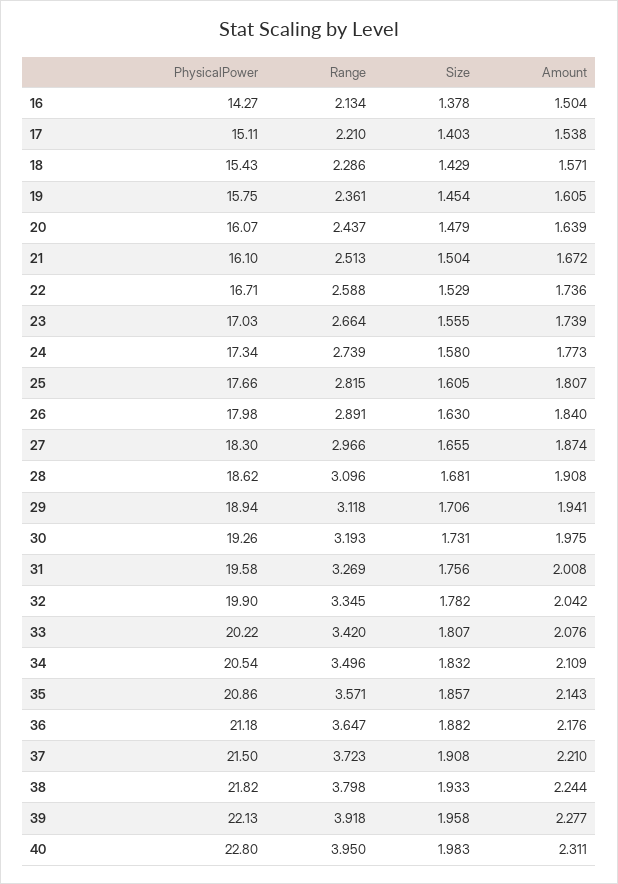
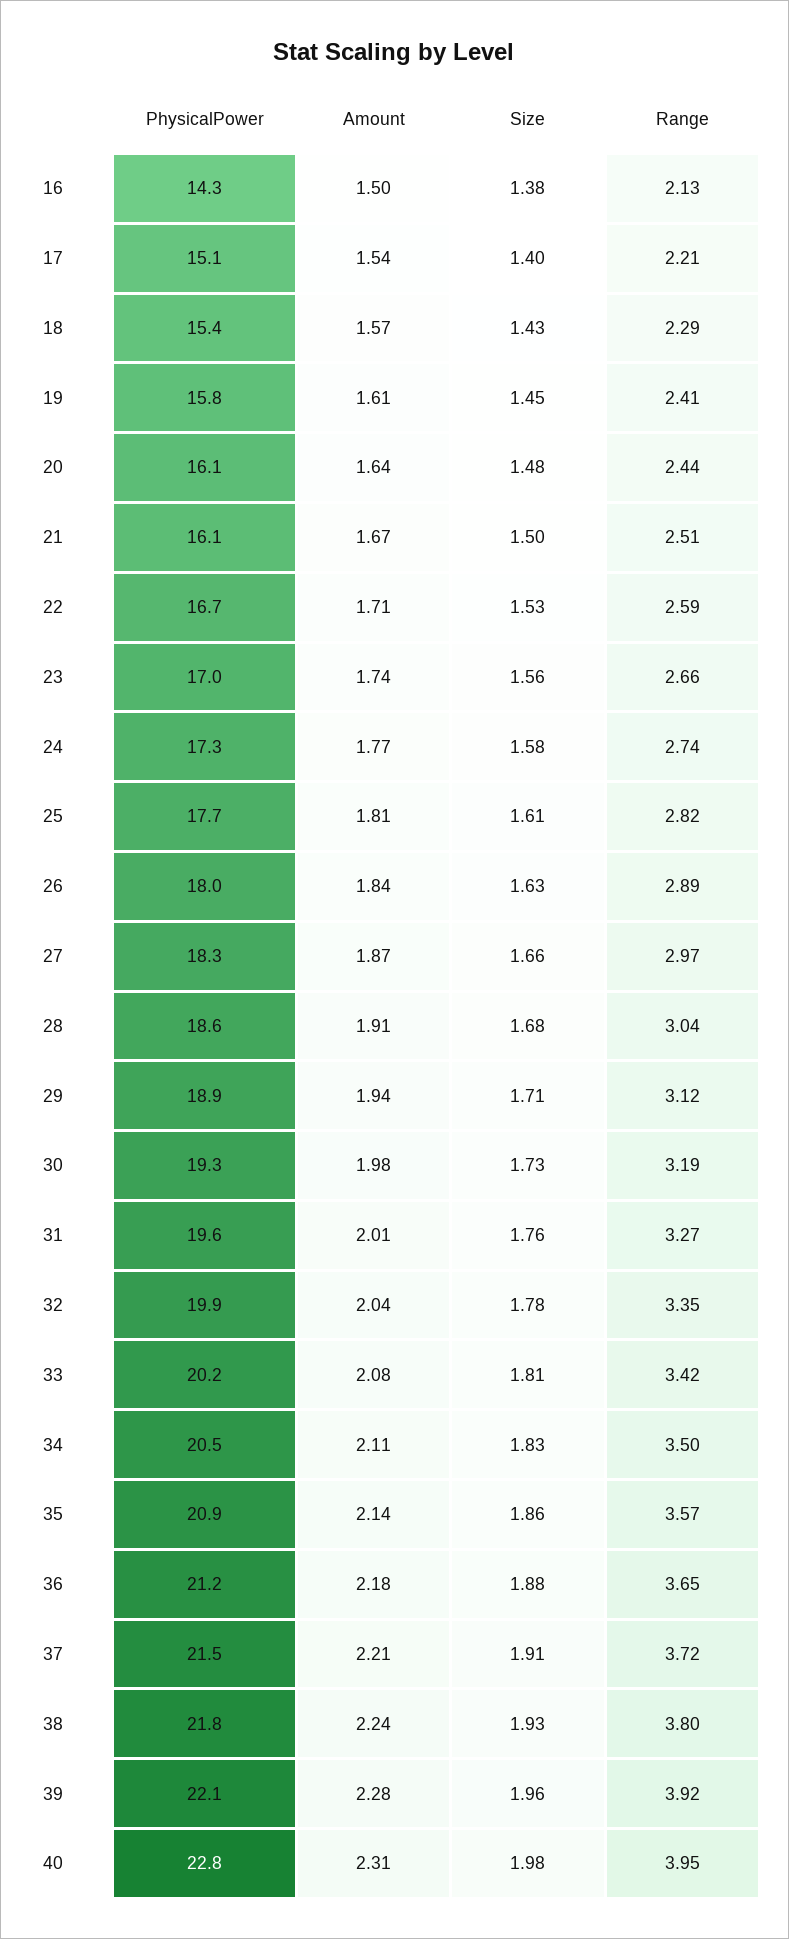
  {
    "PhysicalPower": {
      "16": 14.27,
      "17": 15.11,
      "18": 15.43,
      "19": 15.75,
      "20": 16.07,
      "21": 16.1,
      "22": 16.71,
      "23": 17.03,
      "24": 17.34,
      "25": 17.66,
      "26": 17.98,
      "27": 18.3,
      "28": 18.62,
      "29": 18.94,
      "30": 19.26,
      "31": 19.58,
      "32": 19.9,
      "33": 20.22,
      "34": 20.54,
      "35": 20.86,
      "36": 21.18,
      "37": 21.5,
      "38": 21.82,
      "39": 22.13,
      "40": 22.8
    },
    "Range": {
      "16": 2.134,
      "17": 2.21,
      "18": 2.286,
-     "19": 2.361,
+     "19": 2.41,
      "20": 2.437,
      "21": 2.513,
      "22": 2.588,
      "23": 2.664,
      "24": 2.739,
      "25": 2.815,
      "26": 2.891,
      "27": 2.966,
-     "28": 3.096,
+     "28": 3.04,
      "29": 3.118,
      "30": 3.193,
      "31": 3.269,
      "32": 3.345,
      "33": 3.42,
      "34": 3.496,
      "35": 3.571,
      "36": 3.647,
      "37": 3.723,
      "38": 3.798,
      "39": 3.918,
      "40": 3.95
    },
    "Size": {
      "16": 1.378,
      "17": 1.403,
      "18": 1.429,
      "19": 1.454,
      "20": 1.479,
      "21": 1.504,
      "22": 1.529,
      "23": 1.555,
      "24": 1.58,
      "25": 1.605,
      "26": 1.63,
      "27": 1.655,
      "28": 1.681,
      "29": 1.706,
      "30": 1.731,
      "31": 1.756,
      "32": 1.782,
      "33": 1.807,
      "34": 1.832,
      "35": 1.857,
      "36": 1.882,
      "37": 1.908,
      "38": 1.933,
      "39": 1.958,
      "40": 1.983
    },
    "Amount": {
      "16": 1.504,
      "17": 1.538,
      "18": 1.571,
      "19": 1.605,
      "20": 1.639,
      "21": 1.672,
-     "22": 1.736,
+     "22": 1.71,
      "23": 1.739,
      "24": 1.773,
      "25": 1.807,
      "26": 1.84,
      "27": 1.874,
      "28": 1.908,
      "29": 1.941,
      "30": 1.975,
      "31": 2.008,
      "32": 2.042,
      "33": 2.076,
      "34": 2.109,
      "35": 2.143,
      "36": 2.176,
      "37": 2.21,
      "38": 2.244,
      "39": 2.277,
      "40": 2.311
    }
  }

